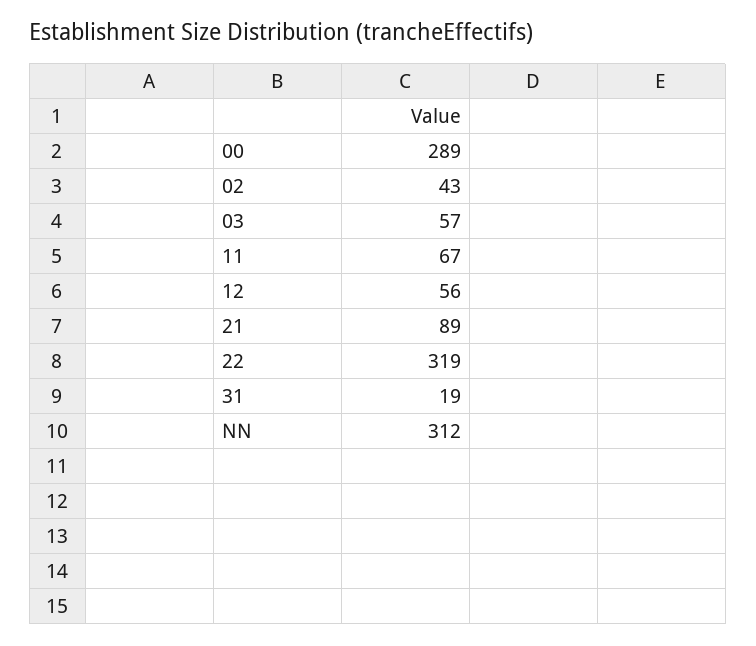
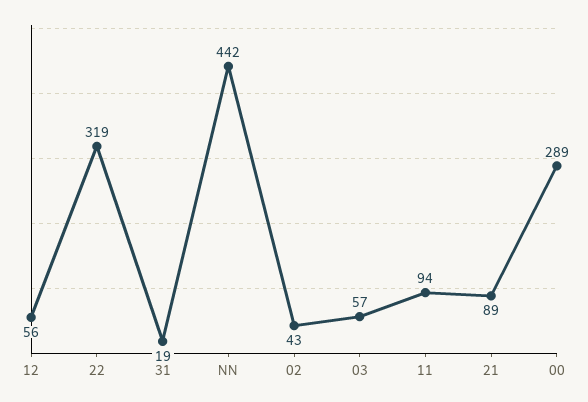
  {
    "00": 289,
    "02": 43,
    "03": 57,
-   "11": 67,
+   "11": 94,
    "12": 56,
    "21": 89,
    "22": 319,
    "31": 19,
-   "NN": 312
+   "NN": 442
  }

